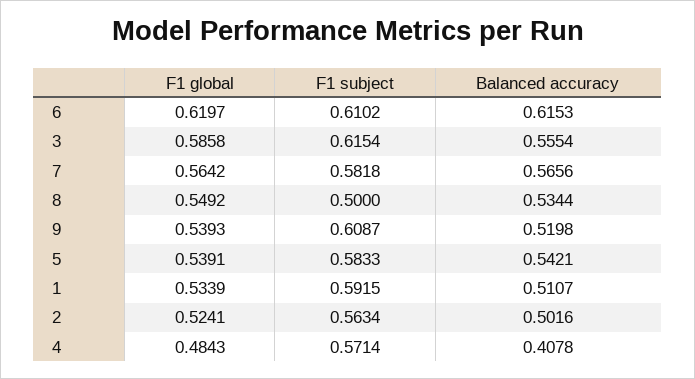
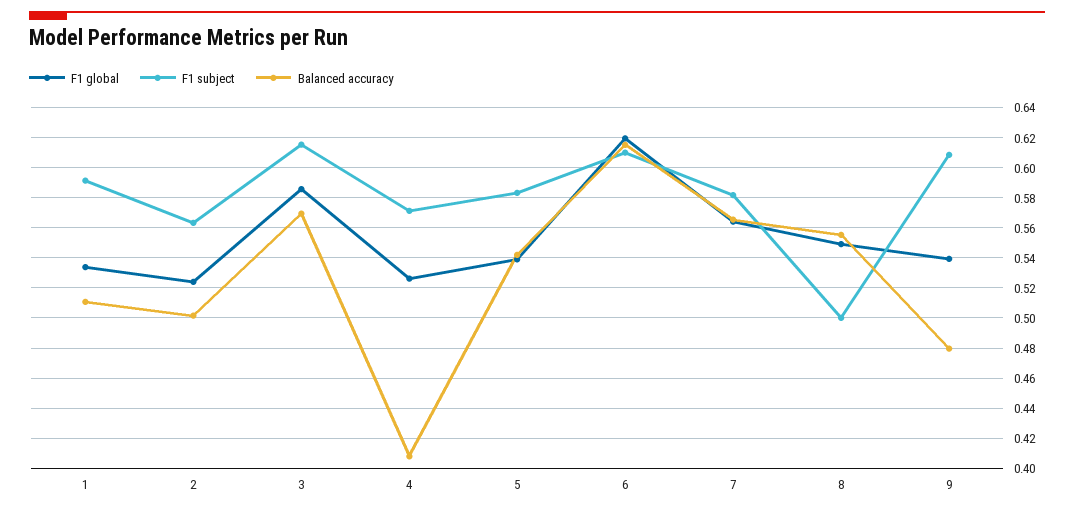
  {
    "F1 global": {
      "6": 0.6197,
      "3": 0.5858,
      "7": 0.5642,
      "8": 0.5492,
      "9": 0.5393,
      "5": 0.5391,
      "1": 0.5339,
      "2": 0.5241,
-     "4": 0.4843
+     "4": 0.525
    },
    "F1 subject": {
      "6": 0.6102,
      "3": 0.6154,
      "7": 0.5818,
      "8": 0.5,
      "9": 0.6087,
      "5": 0.5833,
      "1": 0.5915,
      "2": 0.5634,
      "4": 0.5714
    },
    "Balanced accuracy": {
      "6": 0.6153,
-     "3": 0.5554,
+     "3": 0.57,
      "7": 0.5656,
-     "8": 0.5344,
+     "8": 0.555,
-     "9": 0.5198,
+     "9": 0.48,
      "5": 0.5421,
      "1": 0.5107,
      "2": 0.5016,
      "4": 0.4078
    }
  }

